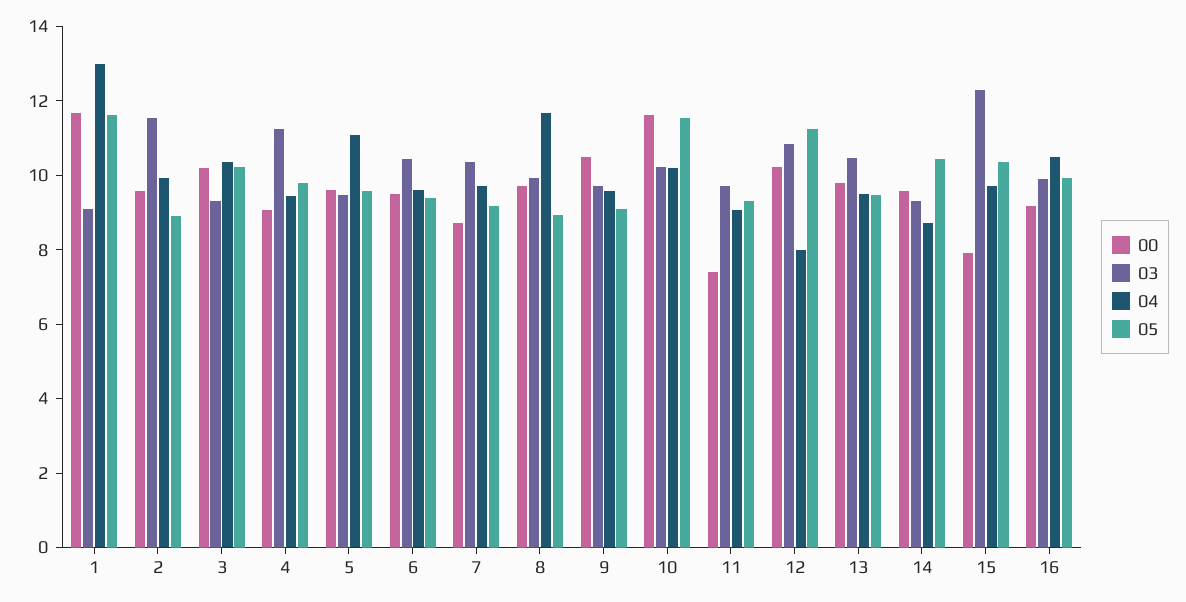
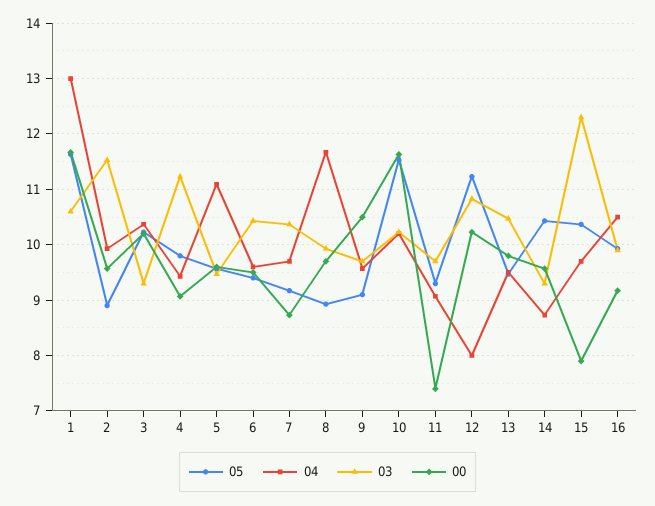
  {
    "00": {
      "1": 11.6,
      "2": 9.6,
      "3": 10.2,
      "4": 9,
      "5": 9.6,
      "6": 9.6,
      "7": 8.8,
      "8": 9.8,
      "9": 10.6,
      "10": 11.6,
      "11": 7.4,
      "12": 10.2,
      "13": 9.8,
      "14": 9.6,
      "15": 8,
      "16": 9.2
    },
    "03": {
-     "1": 9,
+     "1": 10.6,
      "2": 11.6,
      "3": 9.4,
      "4": 11.2,
      "5": 9.4,
      "6": 10.4,
      "7": 10.4,
      "8": 10,
      "9": 9.8,
      "10": 10.2,
      "11": 9.8,
      "12": 10.8,
      "13": 10.4,
      "14": 9.4,
      "15": 12.4,
      "16": 10
    },
    "04": {
      "1": 13,
      "2": 10,
      "3": 10.4,
      "4": 9.4,
      "5": 11,
      "6": 9.6,
      "7": 9.8,
      "8": 11.6,
      "9": 9.6,
      "10": 10.2,
      "11": 9,
      "12": 8,
      "13": 9.6,
      "14": 8.8,
      "15": 9.8,
      "16": 10.6
    },
    "05": {
      "1": 11.6,
      "2": 9,
      "3": 10.2,
      "4": 9.8,
      "5": 9.6,
      "6": 9.4,
      "7": 9.2,
      "8": 9,
      "9": 9.2,
      "10": 11.6,
      "11": 9.4,
      "12": 11.2,
      "13": 9.4,
      "14": 10.4,
      "15": 10.4,
      "16": 10
    }
  }

